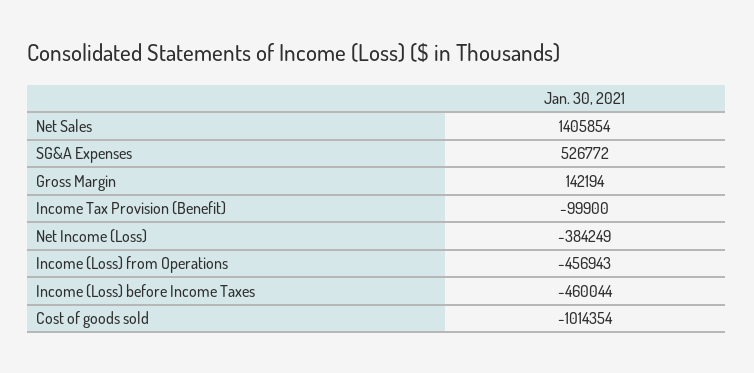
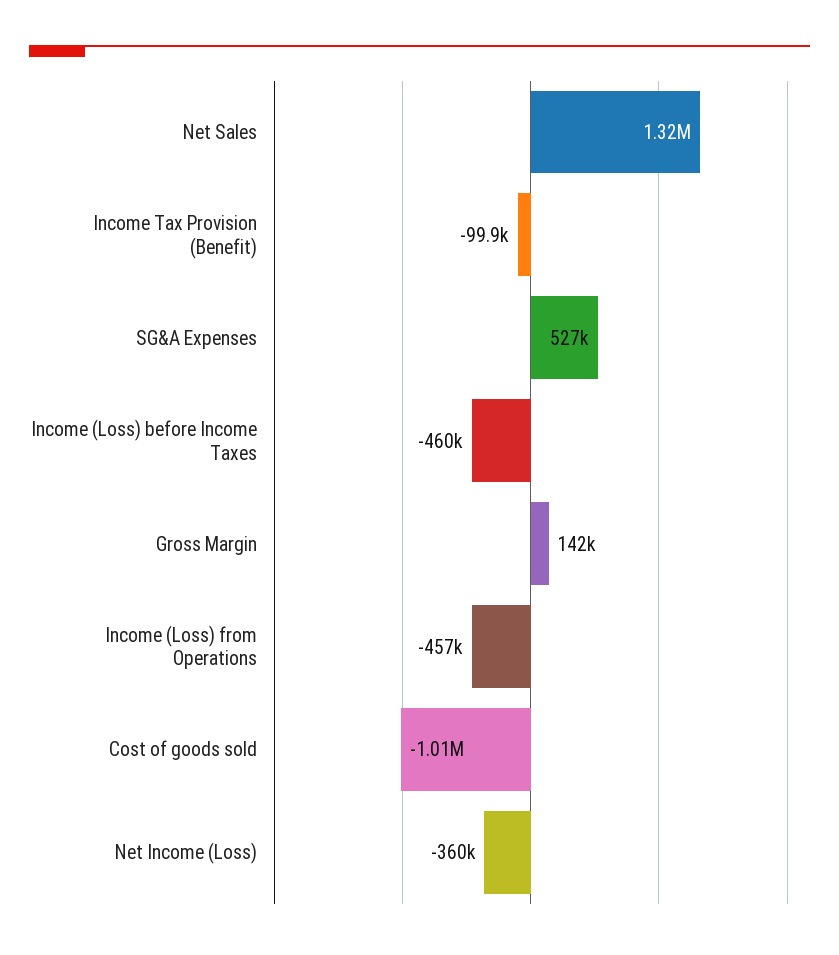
  {
-   "Net Sales": 1405854,
+   "Net Sales": 1320000,
    "SG&A Expenses": 526772,
    "Gross Margin": 142194,
    "Income Tax Provision (Benefit)": -99900,
-   "Net Income (Loss)": -384249,
+   "Net Income (Loss)": -360000,
    "Income (Loss) from Operations": -456943,
    "Income (Loss) before Income Taxes": -460044,
    "Cost of goods sold": -1014354
  }

